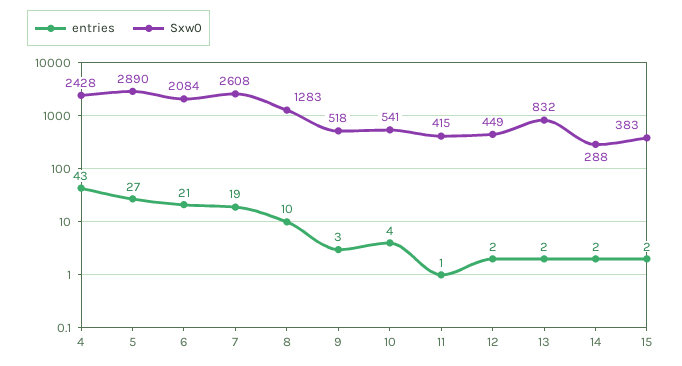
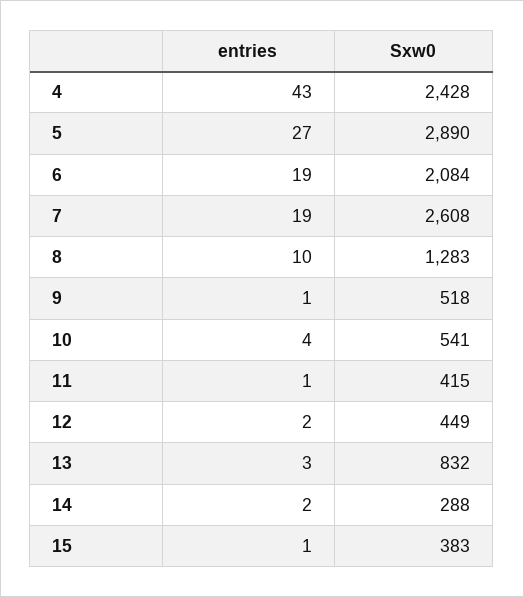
  {
    "entries": {
      "4": 43,
      "5": 27,
-     "6": 21,
+     "6": 19,
      "7": 19,
      "8": 10,
-     "9": 3,
+     "9": 1,
      "10": 4,
      "11": 1,
      "12": 2,
-     "13": 2,
+     "13": 3,
      "14": 2,
-     "15": 2
+     "15": 1
    },
    "Sxw0": {
      "4": 2428,
      "5": 2890,
      "6": 2084,
      "7": 2608,
      "8": 1283,
      "9": 518,
      "10": 541,
      "11": 415,
      "12": 449,
      "13": 832,
      "14": 288,
      "15": 383
    }
  }

